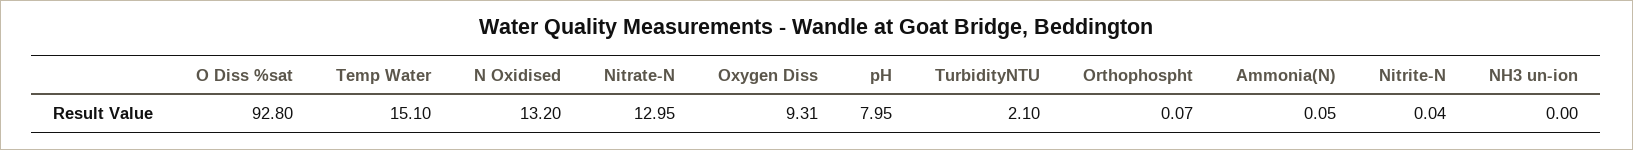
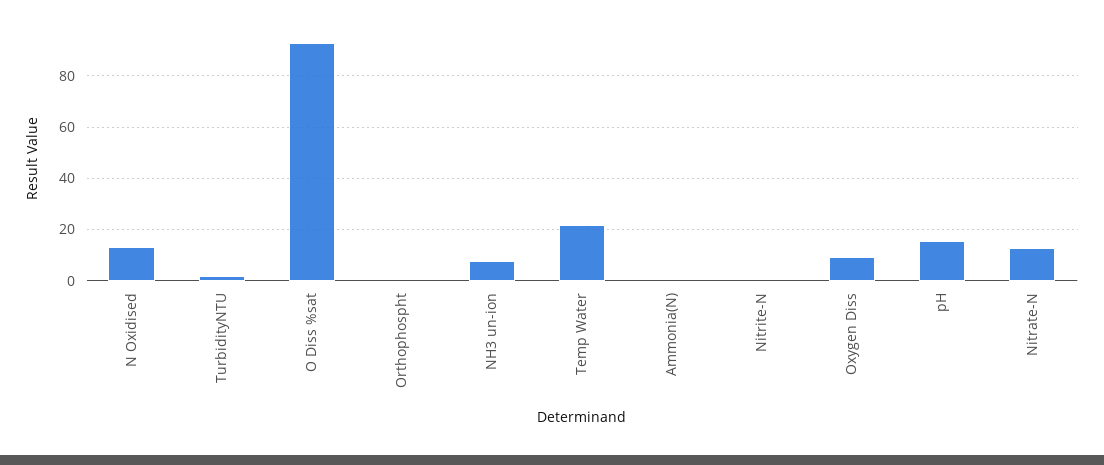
  {
    "O Diss %sat": 92.8,
-   "Temp Water": 15.1,
+   "Temp Water": 22.5,
    "N Oxidised": 13.2,
    "Nitrate-N": 12.95,
    "Oxygen Diss": 9.31,
-   "pH": 7.95,
+   "pH": 15,
    "TurbidityNTU": 2.1,
    "Orthophospht": 0.07,
    "Ammonia(N)": 0.05,
    "Nitrite-N": 0.04,
-   "NH3 un-ion": 0
+   "NH3 un-ion": 7.5
  }

